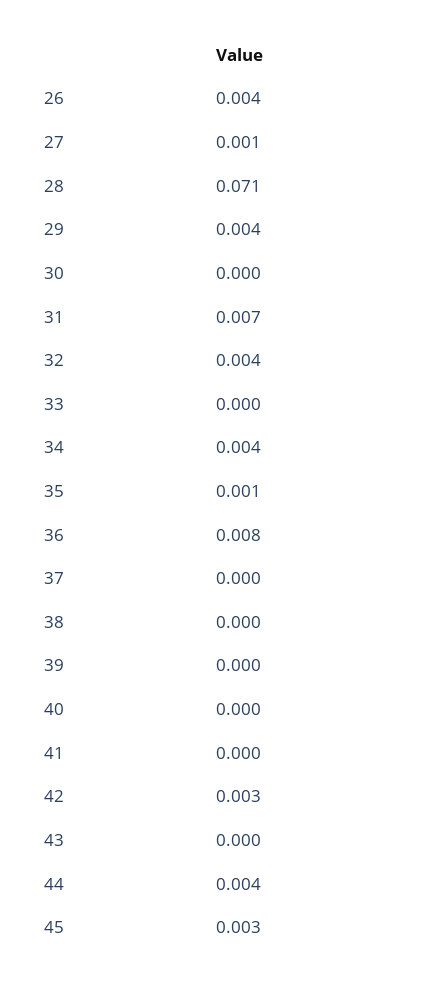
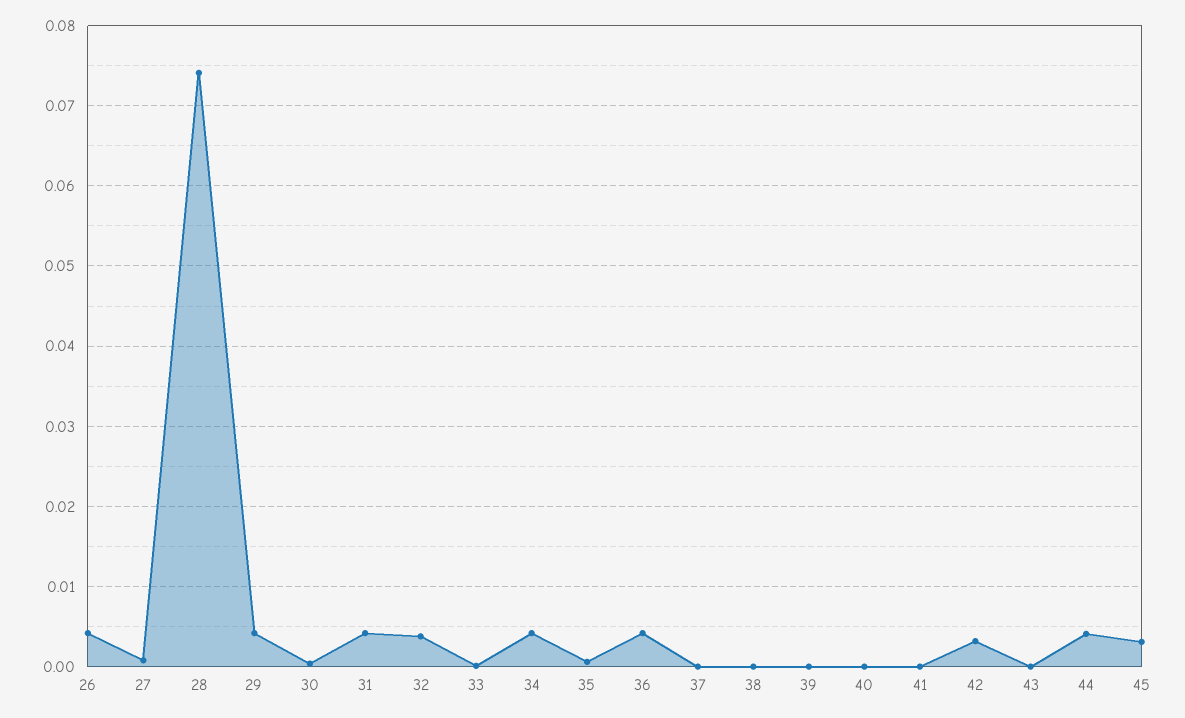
  {
    "26": 0.004,
    "27": 0.001,
-   "28": 0.071,
+   "28": 0.074,
    "29": 0.004,
    "30": 0,
-   "31": 0.007,
+   "31": 0.004,
    "32": 0.004,
    "33": 0,
    "34": 0.004,
    "35": 0.001,
-   "36": 0.008,
+   "36": 0.004,
    "37": 0,
    "38": 0,
    "39": 0,
    "40": 0,
    "41": 0,
    "42": 0.003,
    "43": 0,
    "44": 0.004,
    "45": 0.003
  }

